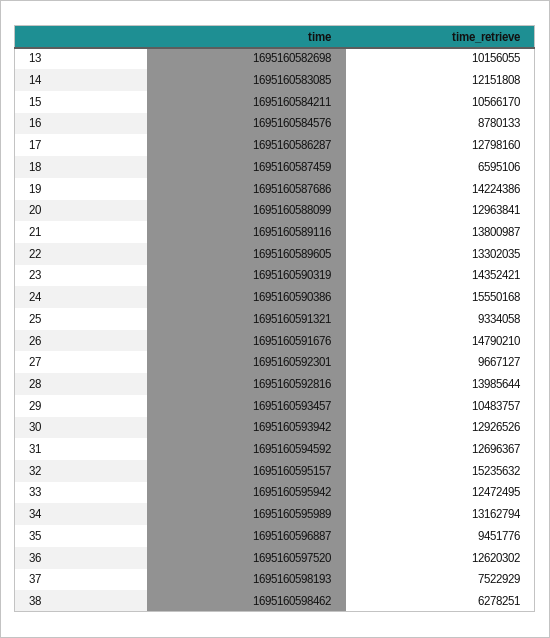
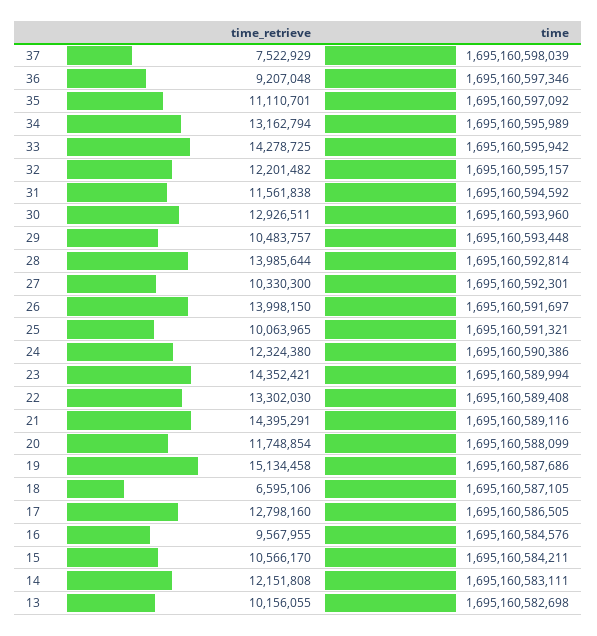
  {
    "time": {
      "13": 1695160582698,
-     "14": 1695160583085,
+     "14": 1695160583111,
      "15": 1695160584211,
      "16": 1695160584576,
-     "17": 1695160586287,
+     "17": 1695160586505,
-     "18": 1695160587459,
+     "18": 1695160587105,
      "19": 1695160587686,
      "20": 1695160588099,
      "21": 1695160589116,
-     "22": 1695160589605,
+     "22": 1695160589408,
-     "23": 1695160590319,
+     "23": 1695160589994,
      "24": 1695160590386,
      "25": 1695160591321,
-     "26": 1695160591676,
+     "26": 1695160591697,
      "27": 1695160592301,
-     "28": 1695160592816,
+     "28": 1695160592814,
-     "29": 1695160593457,
+     "29": 1695160593448,
-     "30": 1695160593942,
+     "30": 1695160593960,
      "31": 1695160594592,
      "32": 1695160595157,
      "33": 1695160595942,
      "34": 1695160595989,
-     "35": 1695160596887,
+     "35": 1695160597092,
-     "36": 1695160597520,
+     "36": 1695160597346,
-     "37": 1695160598193,
+     "37": 1695160598039
-     "38": 1695160598462
    },
    "time_retrieve": {
      "13": 10156055,
      "14": 12151808,
      "15": 10566170,
-     "16": 8780133,
+     "16": 9567955,
      "17": 12798160,
      "18": 6595106,
-     "19": 14224386,
+     "19": 15134458,
-     "20": 12963841,
+     "20": 11748854,
-     "21": 13800987,
+     "21": 14395291,
-     "22": 13302035,
+     "22": 13302030,
      "23": 14352421,
-     "24": 15550168,
+     "24": 12324380,
-     "25": 9334058,
+     "25": 10063965,
-     "26": 14790210,
+     "26": 13998150,
-     "27": 9667127,
+     "27": 10330300,
      "28": 13985644,
      "29": 10483757,
-     "30": 12926526,
+     "30": 12926511,
-     "31": 12696367,
+     "31": 11561838,
-     "32": 15235632,
+     "32": 12201482,
-     "33": 12472495,
+     "33": 14278725,
      "34": 13162794,
-     "35": 9451776,
+     "35": 11110701,
-     "36": 12620302,
+     "36": 9207048,
-     "37": 7522929,
+     "37": 7522929
-     "38": 6278251
    }
  }

